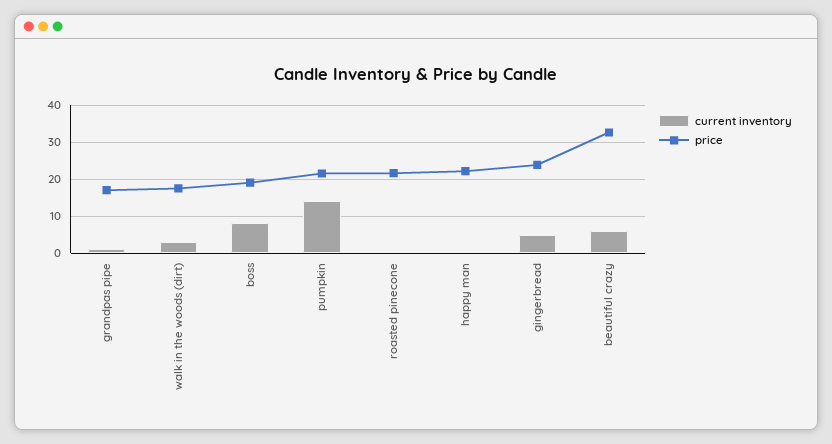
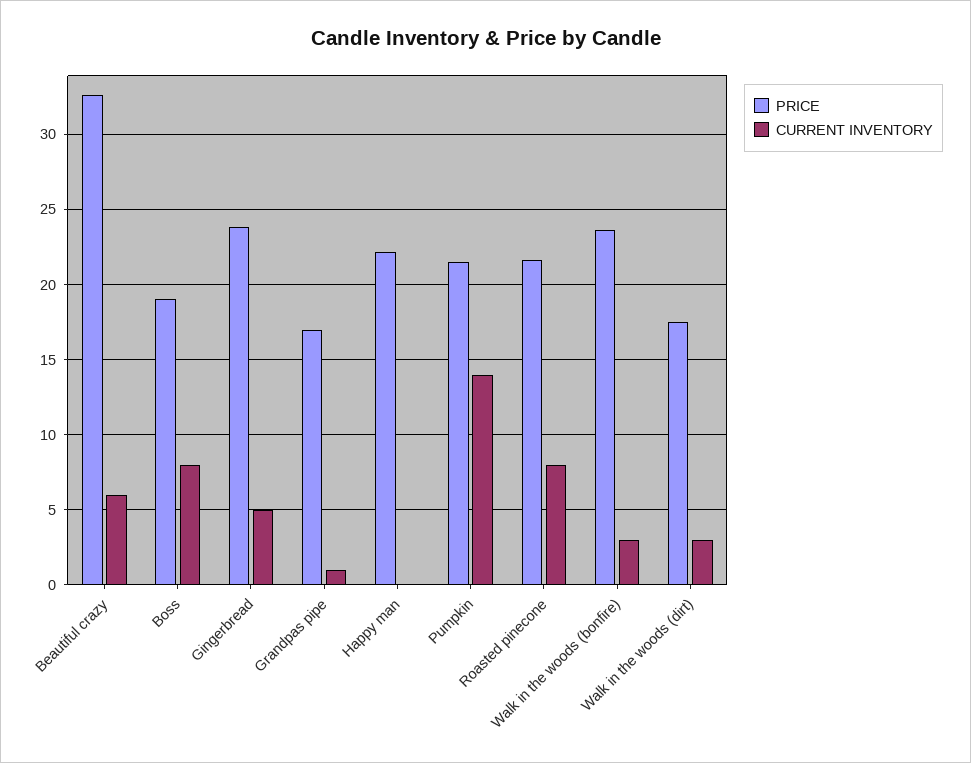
  {
    "current inventory": {
      "grandpas pipe": 1,
      "walk in the woods (dirt)": 3,
      "boss": 8,
      "pumpkin": 14,
-     "roasted pinecone": 0,
+     "roasted pinecone": 8,
      "happy man": 0,
      "gingerbread": 5,
-     "beautiful crazy": 6
+     "beautiful crazy": 6,
+     "Walk in the woods (bonfire)": 3
    },
    "price": {
      "grandpas pipe": 17,
      "walk in the woods (dirt)": 17.5,
      "boss": 19,
      "pumpkin": 21.5,
      "roasted pinecone": 21.5,
      "happy man": 22,
      "gingerbread": 24,
-     "beautiful crazy": 32.5
+     "beautiful crazy": 32.5,
+     "Walk in the woods (bonfire)": 23.5
    }
  }

